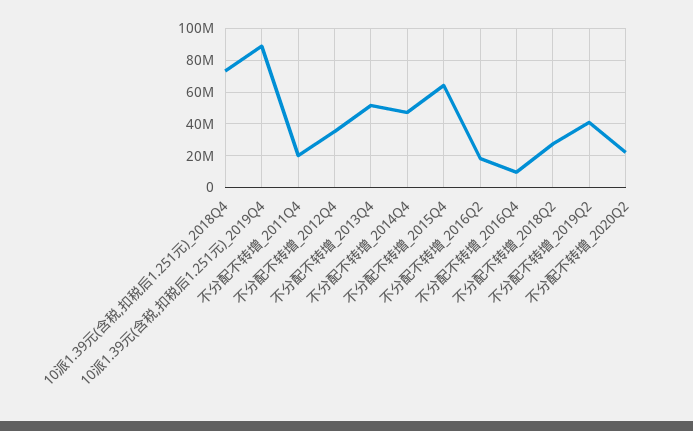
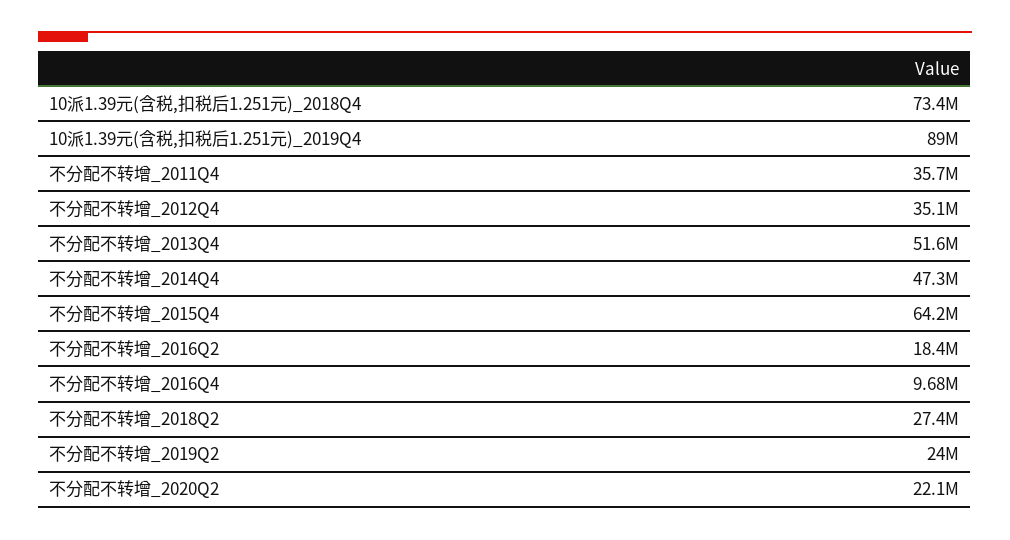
  {
    "10派1.39元(含税,扣税后1.251元)_2018Q4": 73400000,
    "10派1.39元(含税,扣税后1.251元)_2019Q4": 89000000,
-   "不分配不转增_2011Q4": 20000000,
+   "不分配不转增_2011Q4": 35700000,
    "不分配不转增_2012Q4": 35100000,
    "不分配不转增_2013Q4": 51600000,
    "不分配不转增_2014Q4": 47300000,
    "不分配不转增_2015Q4": 64200000,
    "不分配不转增_2016Q2": 18400000,
    "不分配不转增_2016Q4": 9680000,
    "不分配不转增_2018Q2": 27400000,
-   "不分配不转增_2019Q2": 40000000,
+   "不分配不转增_2019Q2": 24000000,
    "不分配不转增_2020Q2": 22100000
  }

